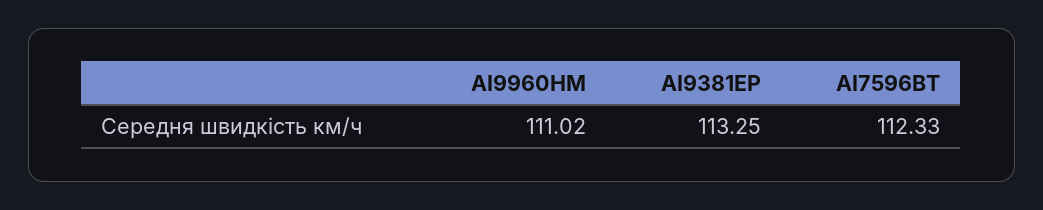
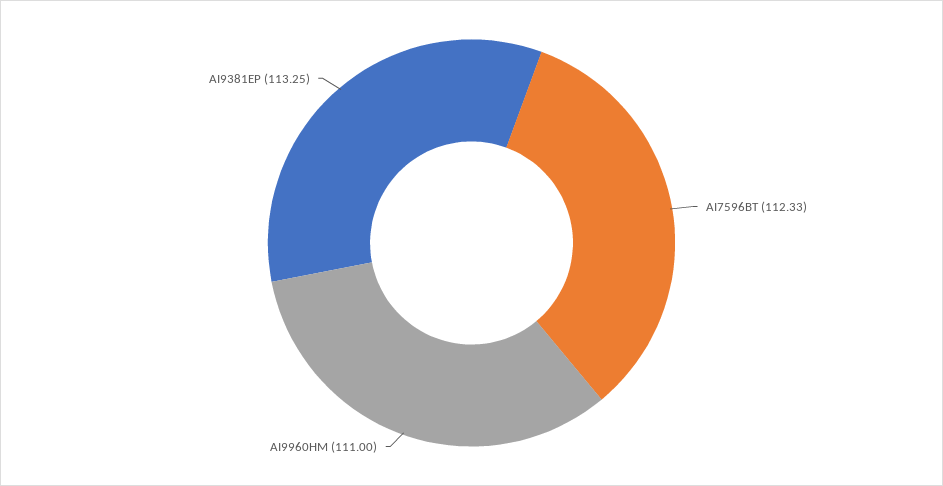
  {
-   "AI9960HM": 111.02,
+   "AI9960HM": 111,
    "AI9381EP": 113.25,
    "AI7596BT": 112.33
  }

